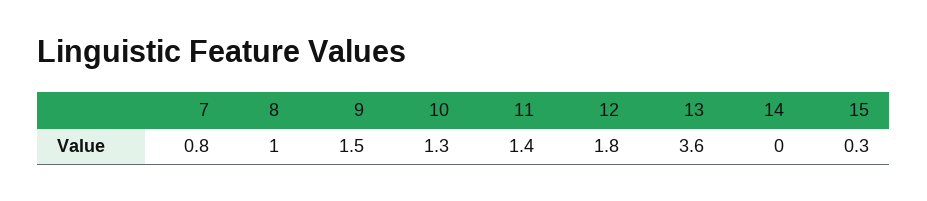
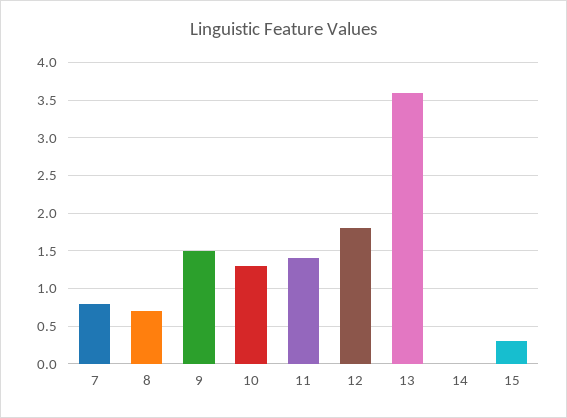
  {
    "7": 0.8,
-   "8": 1,
+   "8": 0.7,
    "9": 1.5,
    "10": 1.3,
    "11": 1.4,
    "12": 1.8,
    "13": 3.6,
    "14": 0,
    "15": 0.3
  }

